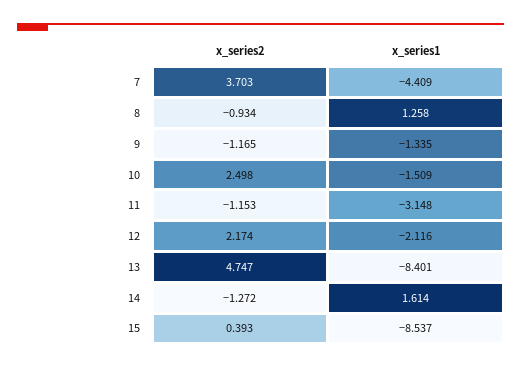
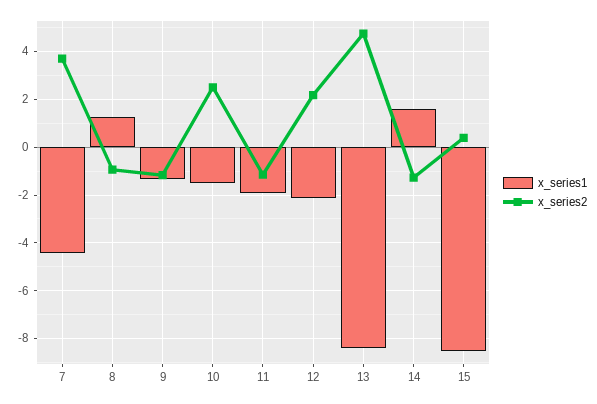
  {
    "x_series2": {
      "7": 3.703,
      "8": -0.934,
      "9": -1.165,
      "10": 2.498,
      "11": -1.153,
      "12": 2.174,
      "13": 4.747,
      "14": -1.272,
      "15": 0.393
    },
    "x_series1": {
      "7": -4.409,
      "8": 1.258,
      "9": -1.335,
      "10": -1.509,
-     "11": -3.148,
+     "11": -2,
      "12": -2.116,
      "13": -8.401,
      "14": 1.614,
      "15": -8.537
    }
  }

